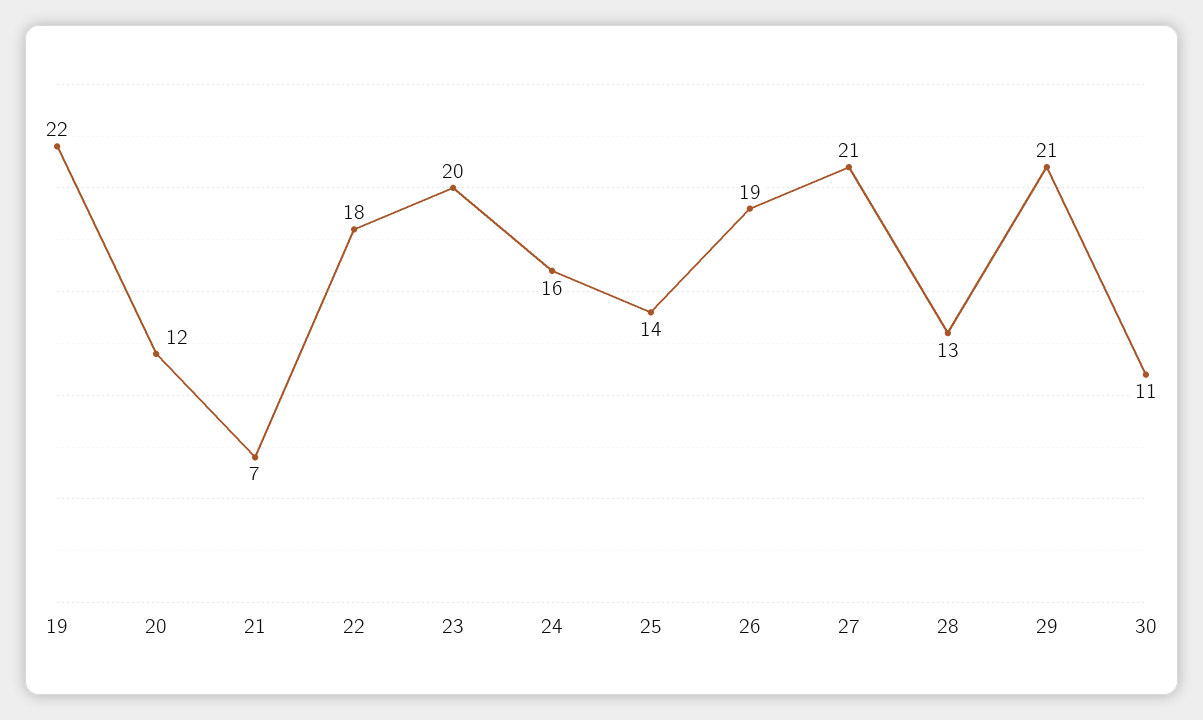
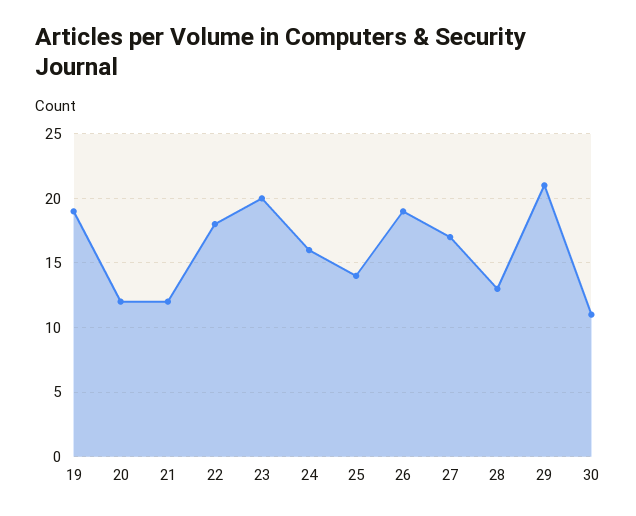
  {
-   "19": 22,
+   "19": 19,
    "20": 12,
-   "21": 7,
+   "21": 12,
    "22": 18,
    "23": 20,
    "24": 16,
    "25": 14,
    "26": 19,
-   "27": 21,
+   "27": 17,
    "28": 13,
    "29": 21,
    "30": 11
  }

